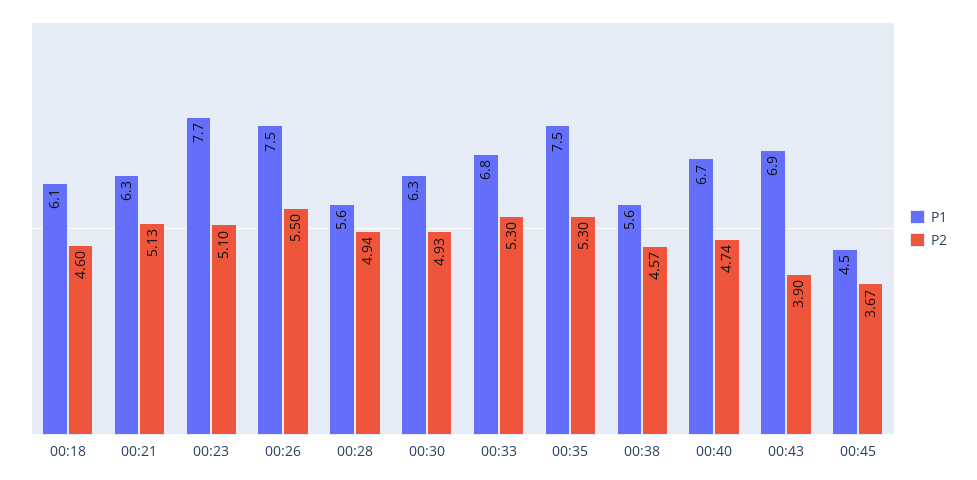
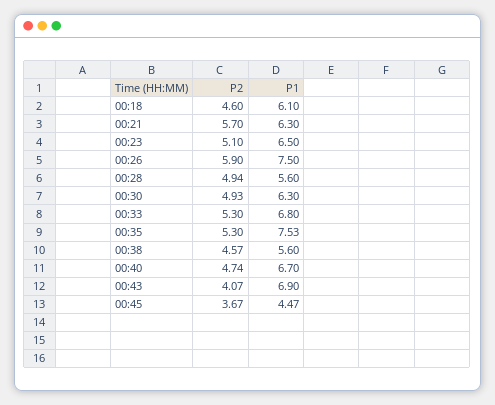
  {
    "P1": {
      "00:18": 6.1,
      "00:21": 6.3,
-     "00:23": 7.7,
+     "00:23": 6.5,
      "00:26": 7.5,
      "00:28": 5.6,
      "00:30": 6.3,
      "00:33": 6.8,
      "00:35": 7.53,
      "00:38": 5.6,
      "00:40": 6.7,
      "00:43": 6.9,
      "00:45": 4.47
    },
    "P2": {
      "00:18": 4.6,
-     "00:21": 5.13,
+     "00:21": 5.7,
      "00:23": 5.1,
-     "00:26": 5.5,
+     "00:26": 5.9,
      "00:28": 4.94,
      "00:30": 4.93,
      "00:33": 5.3,
      "00:35": 5.3,
      "00:38": 4.57,
      "00:40": 4.74,
-     "00:43": 3.9,
+     "00:43": 4.07,
      "00:45": 3.67
    }
  }

